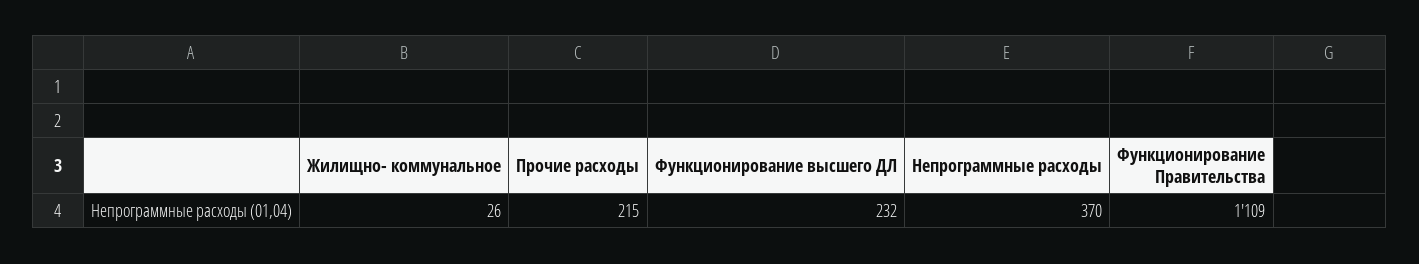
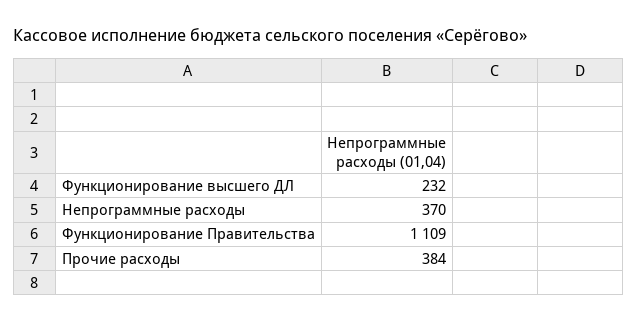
  {
-   "Жилищно- коммунальное": 26,
-   "Прочие расходы": 215,
+   "Прочие расходы": 384,
    "Функционирование высшего ДЛ": 232,
    "Непрограммные расходы": 370,
    "Функционирование Правительства": 1109
  }

